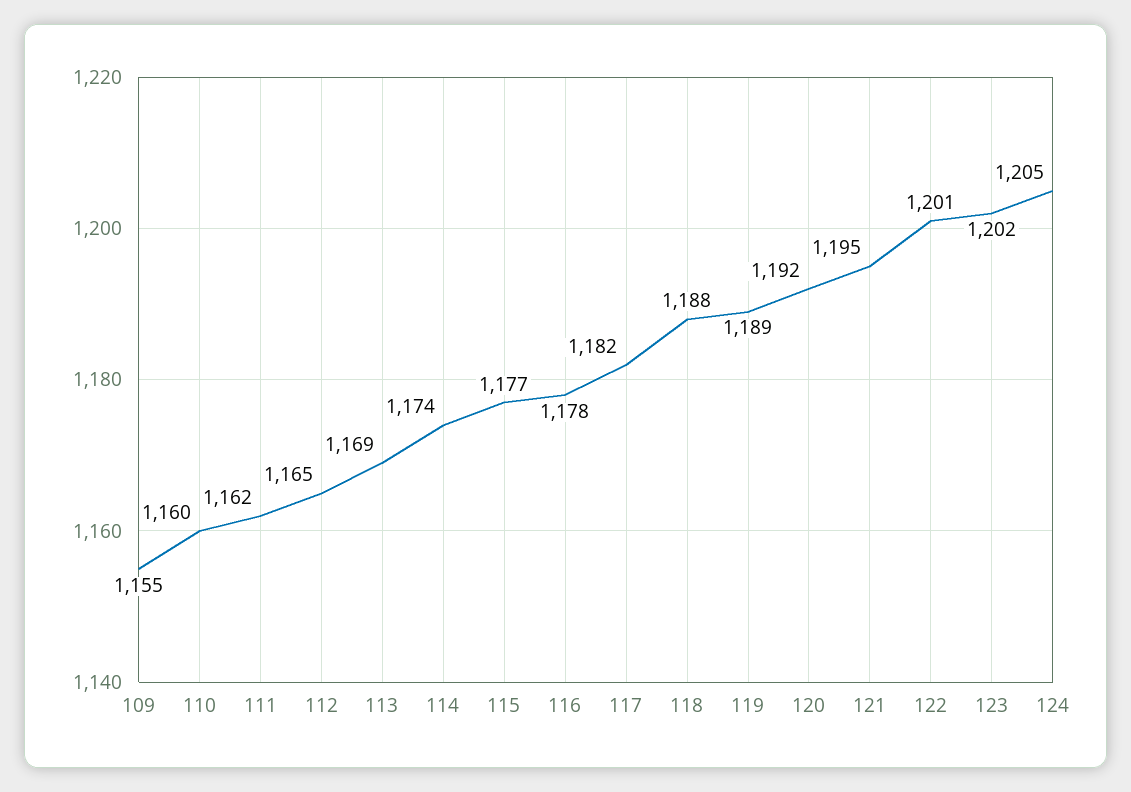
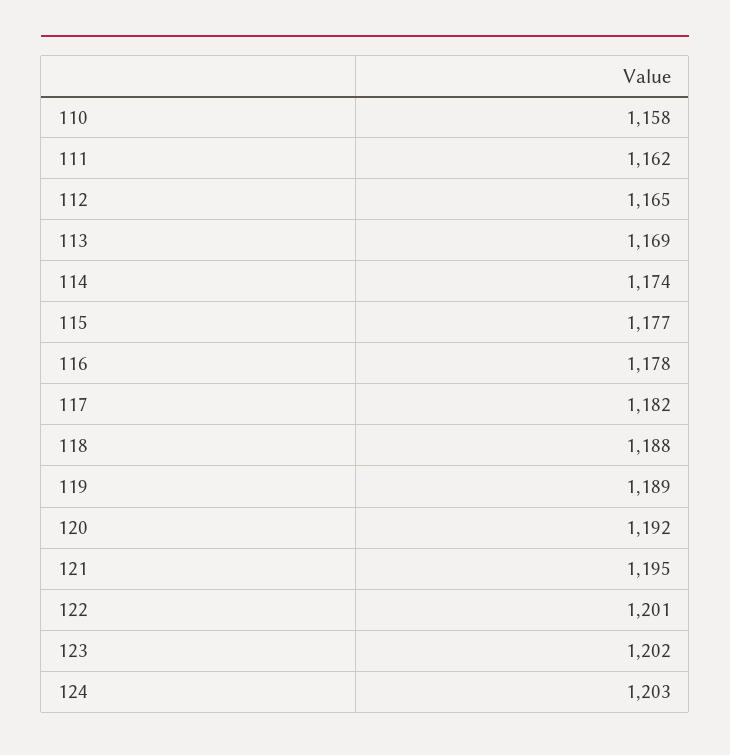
  {
-   "109": 1155,
-   "110": 1160,
+   "110": 1158,
    "111": 1162,
    "112": 1165,
    "113": 1169,
    "114": 1174,
    "115": 1177,
    "116": 1178,
    "117": 1182,
    "118": 1188,
    "119": 1189,
    "120": 1192,
    "121": 1195,
    "122": 1201,
    "123": 1202,
-   "124": 1205
+   "124": 1203
  }

